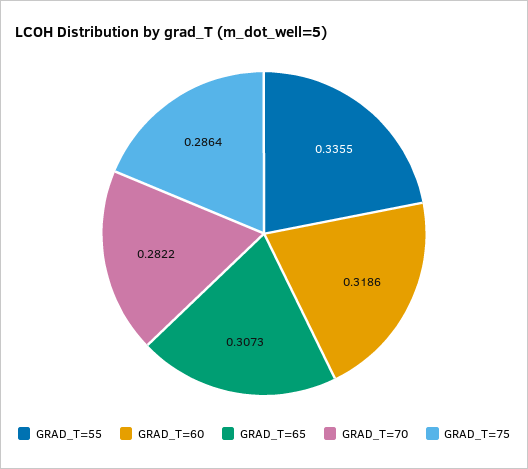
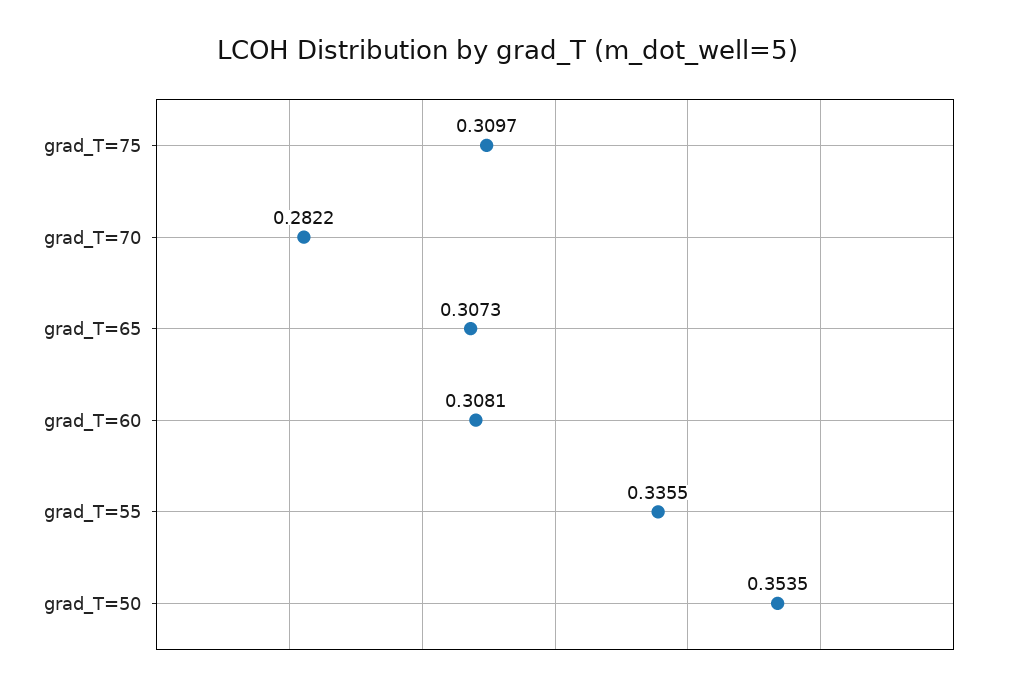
  {
    "GRAD_T=55": 0.3355,
-   "GRAD_T=60": 0.3186,
+   "GRAD_T=60": 0.3081,
    "GRAD_T=65": 0.3073,
    "GRAD_T=70": 0.2822,
-   "GRAD_T=75": 0.2864
+   "GRAD_T=75": 0.3097,
+   "grad_T=50": 0.3535
  }

